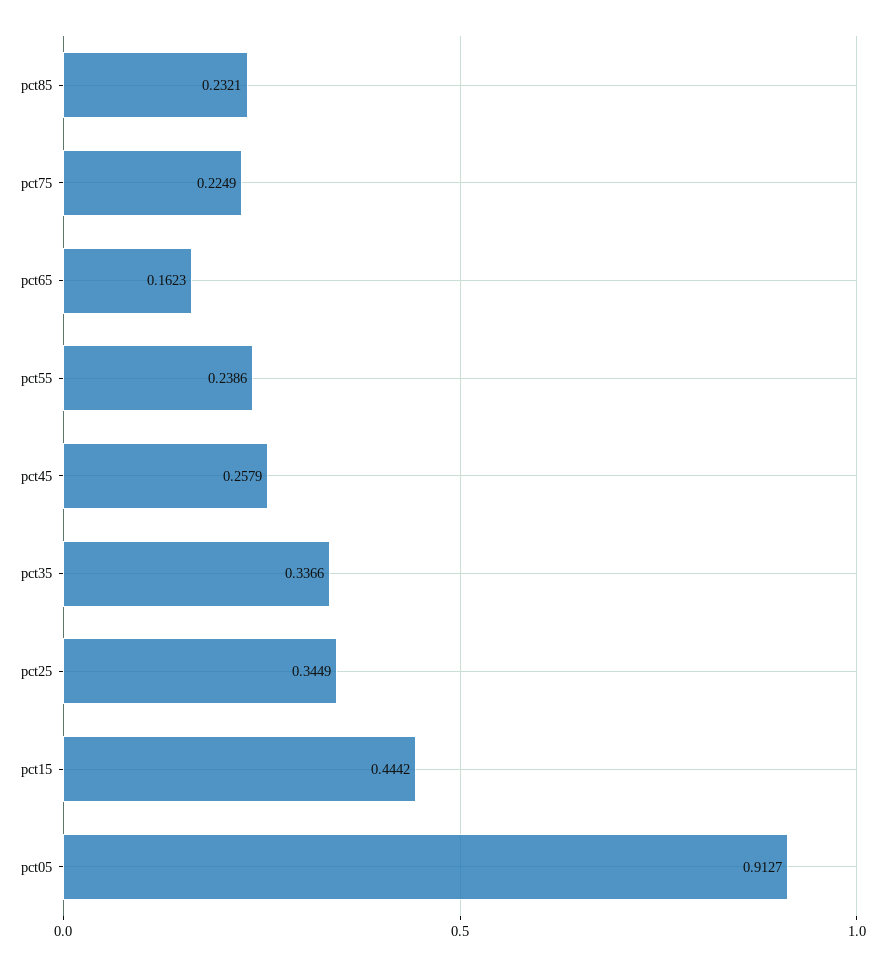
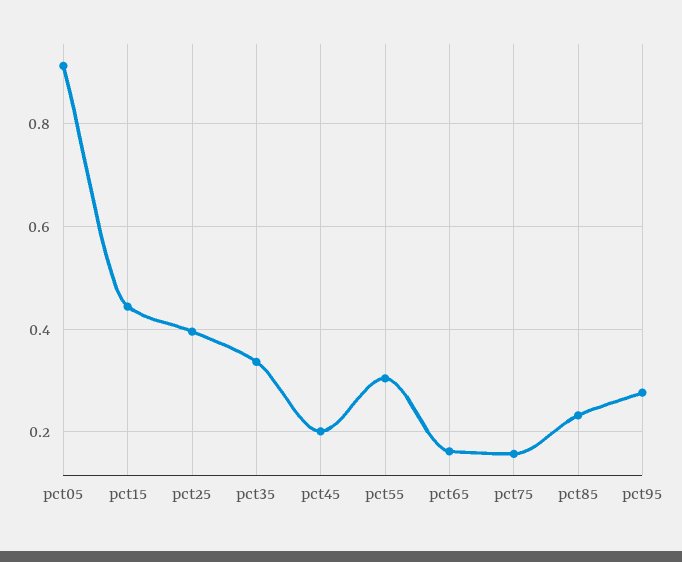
  {
    "pct85": 0.2321,
-   "pct75": 0.2249,
+   "pct75": 0.16,
    "pct65": 0.1623,
-   "pct55": 0.2386,
+   "pct55": 0.3,
-   "pct45": 0.2579,
+   "pct45": 0.2,
    "pct35": 0.3366,
-   "pct25": 0.3449,
+   "pct25": 0.4,
    "pct15": 0.4442,
-   "pct05": 0.9127
+   "pct05": 0.9127,
+   "pct95": 0.28
  }

